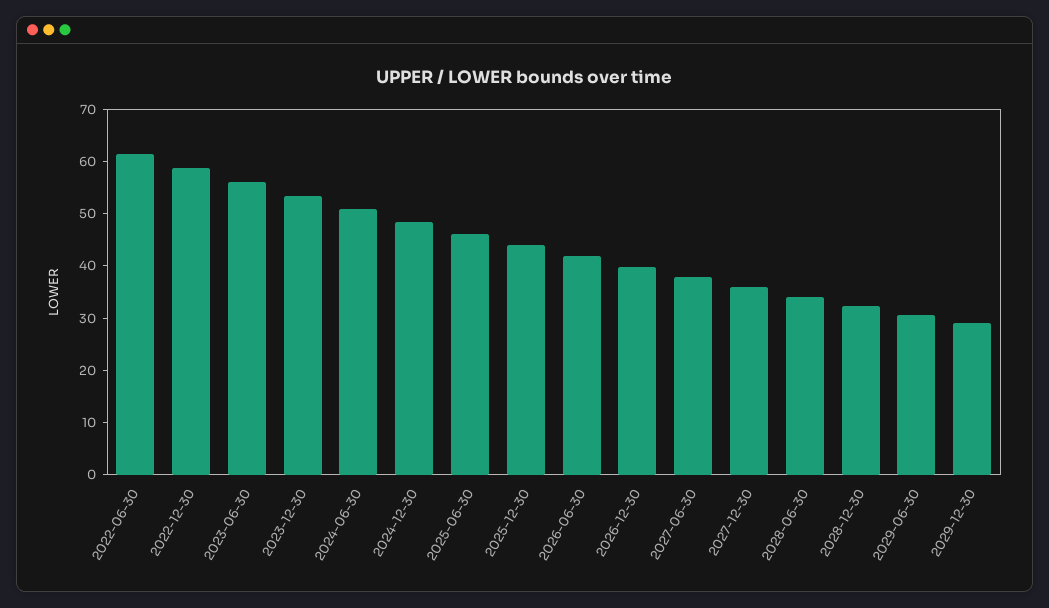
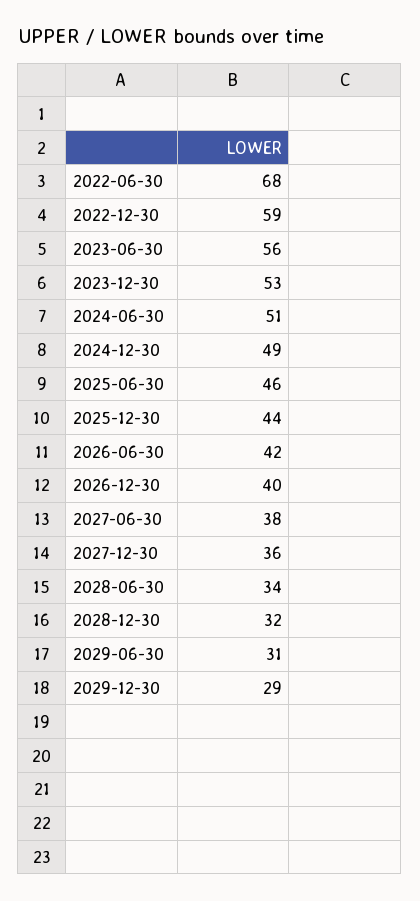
  {
-   "2022-06-30": 62,
+   "2022-06-30": 68,
    "2022-12-30": 59,
    "2023-06-30": 56,
    "2023-12-30": 53,
    "2024-06-30": 51,
    "2024-12-30": 49,
    "2025-06-30": 46,
    "2025-12-30": 44,
    "2026-06-30": 42,
    "2026-12-30": 40,
    "2027-06-30": 38,
    "2027-12-30": 36,
    "2028-06-30": 34,
    "2028-12-30": 32,
    "2029-06-30": 31,
    "2029-12-30": 29
  }

